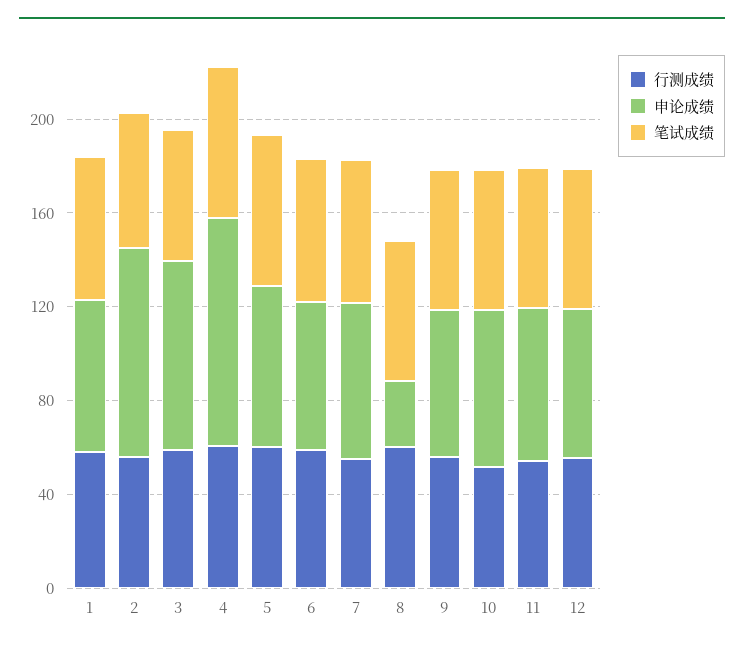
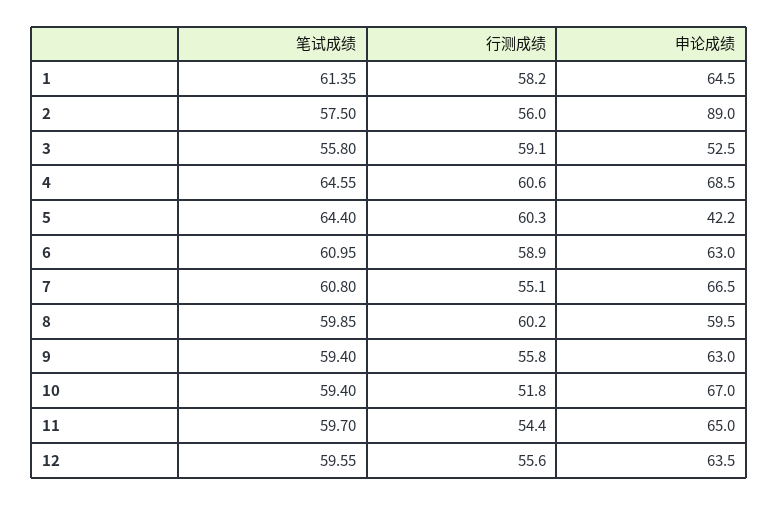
  {
    "行测成绩": {
      "1": 58.2,
      "2": 56,
      "3": 59.1,
      "4": 60.6,
      "5": 60.3,
      "6": 58.9,
      "7": 55.1,
      "8": 60.2,
      "9": 55.8,
      "10": 51.8,
      "11": 54.4,
      "12": 55.6
    },
    "申论成绩": {
      "1": 64.5,
      "2": 89,
-     "3": 80,
+     "3": 52.5,
-     "4": 100,
+     "4": 68.5,
-     "5": 70,
+     "5": 42.2,
      "6": 63,
      "7": 66.5,
-     "8": 30,
+     "8": 59.5,
      "9": 63,
      "10": 67,
      "11": 65,
      "12": 63.5
    },
    "笔试成绩": {
      "1": 61.35,
      "2": 57.5,
      "3": 55.8,
      "4": 64.55,
      "5": 64.4,
      "6": 60.95,
      "7": 60.8,
      "8": 59.85,
      "9": 59.4,
      "10": 59.4,
      "11": 59.7,
      "12": 59.55
    }
  }

